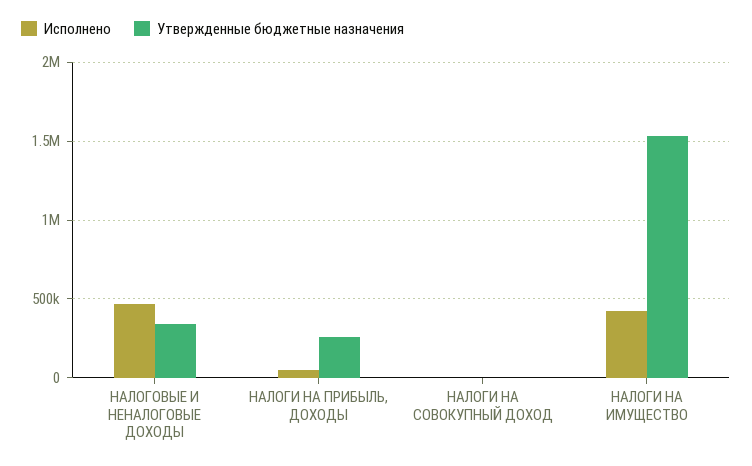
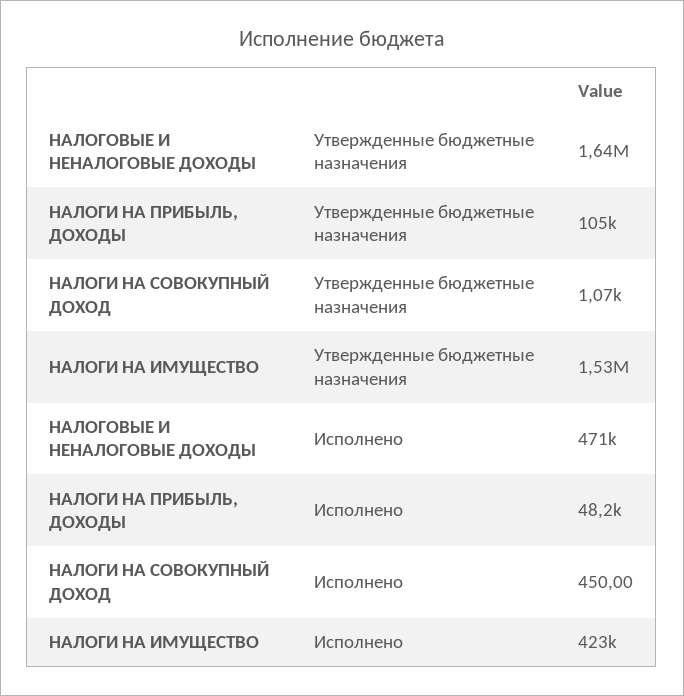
  {
    "Исполнено": {
      "НАЛОГОВЫЕ И НЕНАЛОГОВЫЕ ДОХОДЫ": 471000,
      "НАЛОГИ НА ПРИБЫЛЬ, ДОХОДЫ": 48200,
      "НАЛОГИ НА СОВОКУПНЫЙ ДОХОД": 450,
      "НАЛОГИ НА ИМУЩЕСТВО": 423000
    },
    "Утвержденные бюджетные назначения": {
-     "НАЛОГОВЫЕ И НЕНАЛОГОВЫЕ ДОХОДЫ": 350000,
+     "НАЛОГОВЫЕ И НЕНАЛОГОВЫЕ ДОХОДЫ": 1640000,
-     "НАЛОГИ НА ПРИБЫЛЬ, ДОХОДЫ": 250000,
+     "НАЛОГИ НА ПРИБЫЛЬ, ДОХОДЫ": 105000,
      "НАЛОГИ НА СОВОКУПНЫЙ ДОХОД": 1070,
      "НАЛОГИ НА ИМУЩЕСТВО": 1530000
    }
  }

